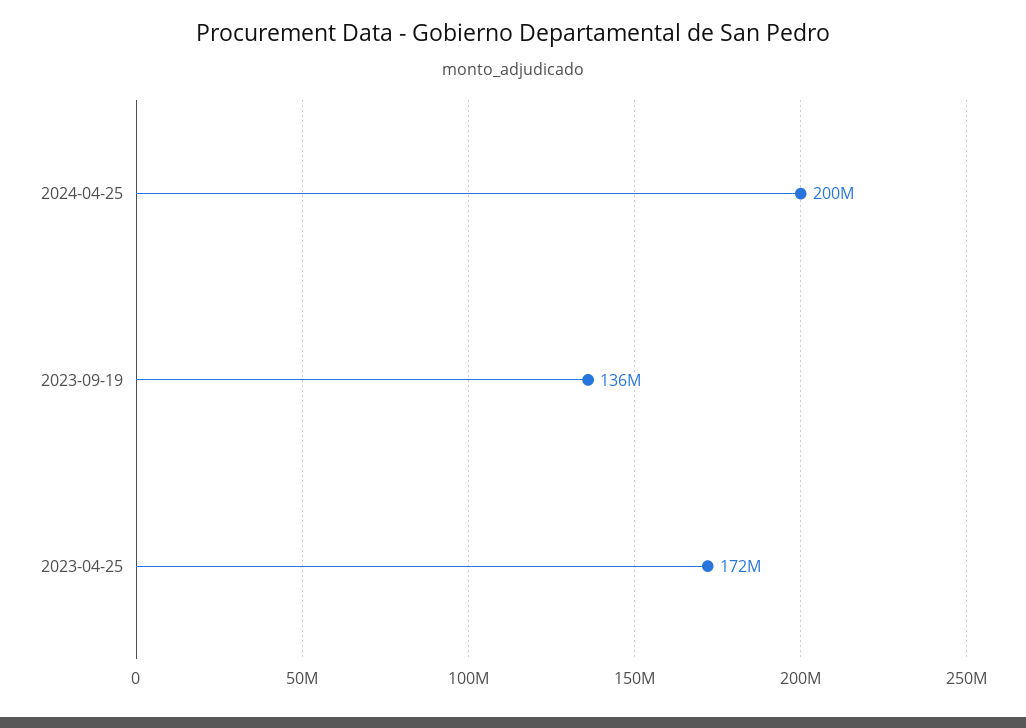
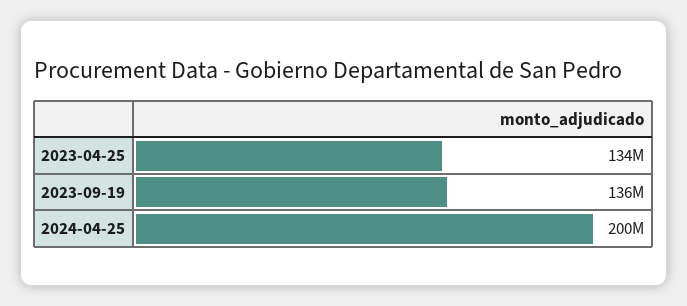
  {
    "2024-04-25": 200000000,
    "2023-09-19": 136000000,
-   "2023-04-25": 172000000
+   "2023-04-25": 134000000
  }

